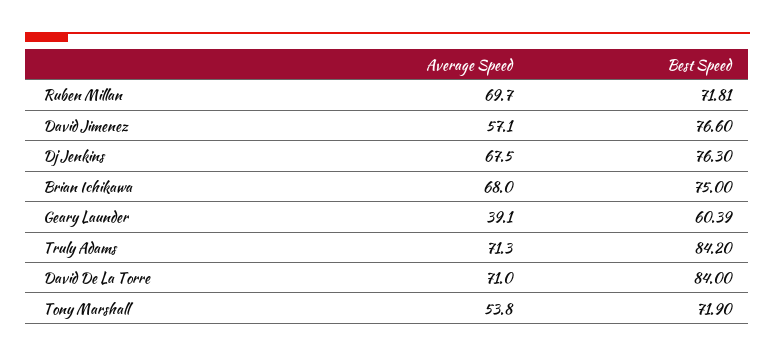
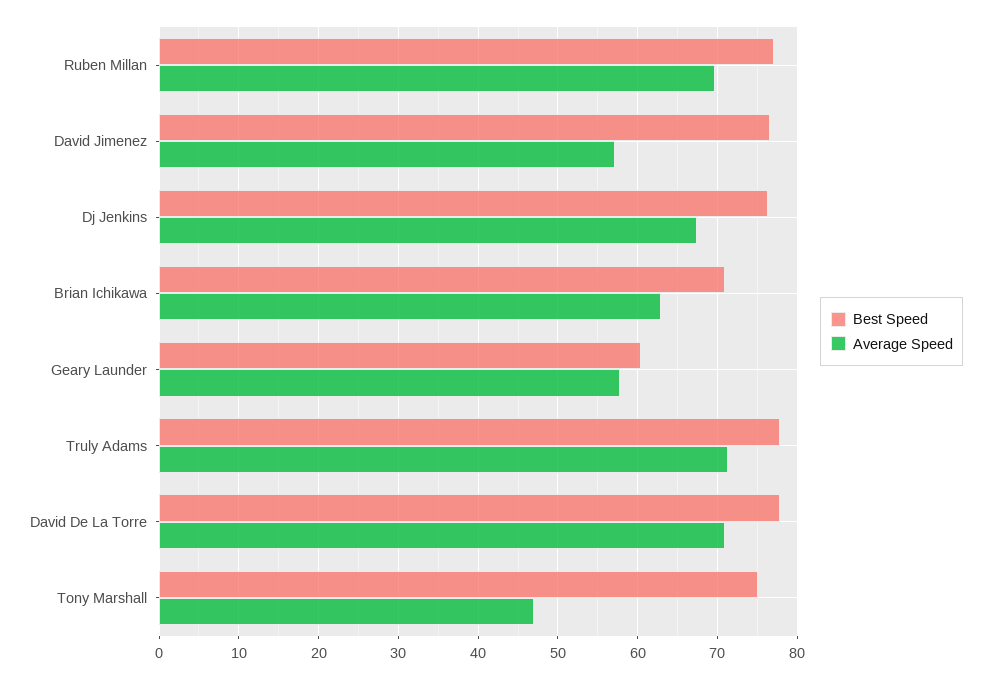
  {
    "Average Speed": {
      "Ruben Millan": 69.7,
      "David Jimenez": 57.1,
      "Dj Jenkins": 67.5,
-     "Brian Ichikawa": 68,
+     "Brian Ichikawa": 63,
-     "Geary Launder": 39.1,
+     "Geary Launder": 58,
      "Truly Adams": 71.3,
      "David De La Torre": 71,
-     "Tony Marshall": 53.8
+     "Tony Marshall": 47
    },
    "Best Speed": {
-     "Ruben Millan": 71.81,
+     "Ruben Millan": 77,
      "David Jimenez": 76.6,
      "Dj Jenkins": 76.3,
-     "Brian Ichikawa": 75,
+     "Brian Ichikawa": 71,
      "Geary Launder": 60.39,
-     "Truly Adams": 84.2,
+     "Truly Adams": 78,
-     "David De La Torre": 84,
+     "David De La Torre": 78,
-     "Tony Marshall": 71.9
+     "Tony Marshall": 75
    }
  }

